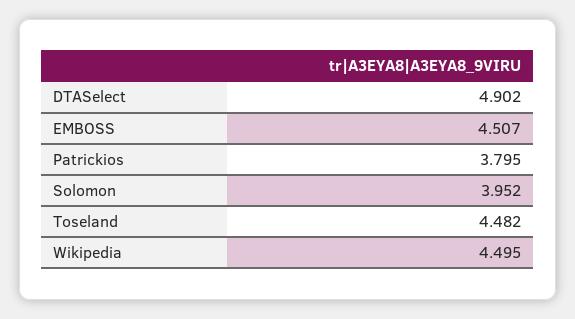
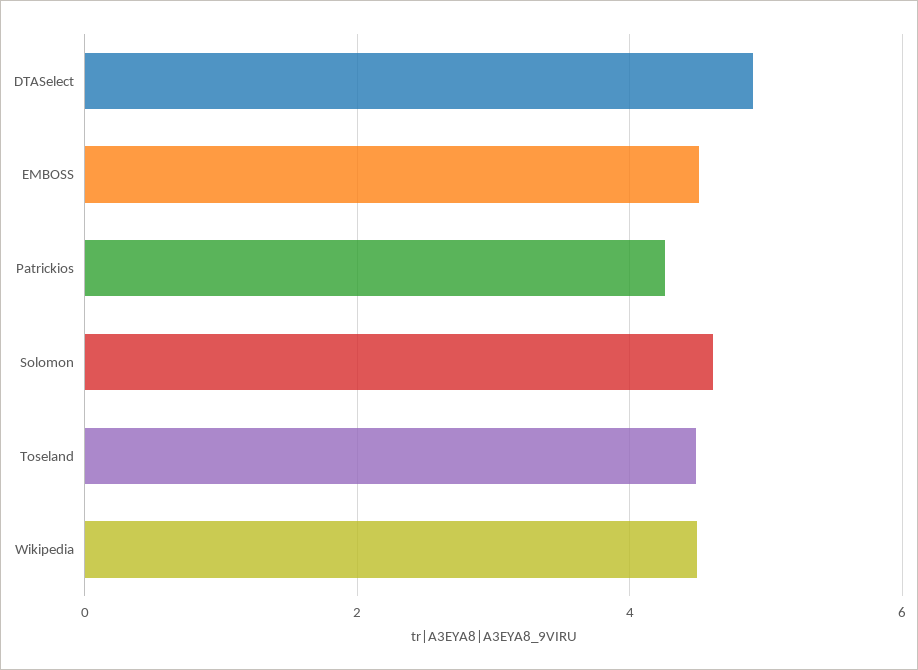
  {
    "DTASelect": 4.902,
    "EMBOSS": 4.507,
-   "Patrickios": 3.795,
+   "Patrickios": 4.2,
-   "Solomon": 3.952,
+   "Solomon": 4.6,
    "Toseland": 4.482,
    "Wikipedia": 4.495
  }

